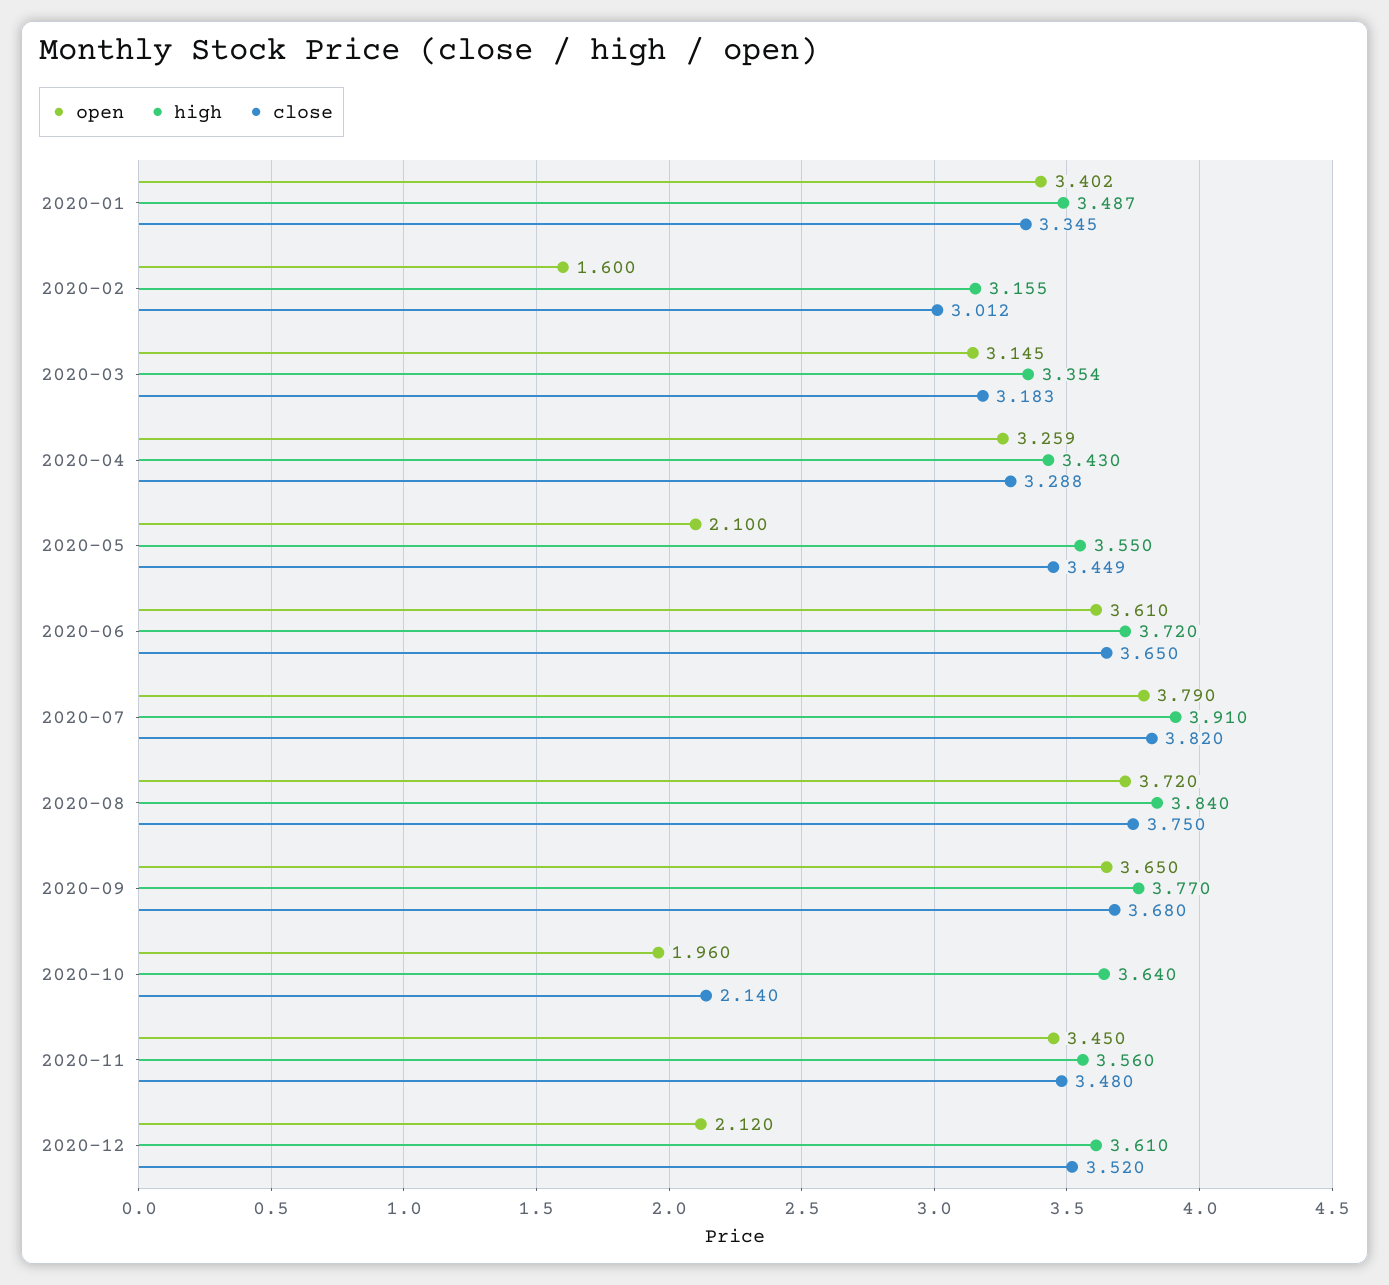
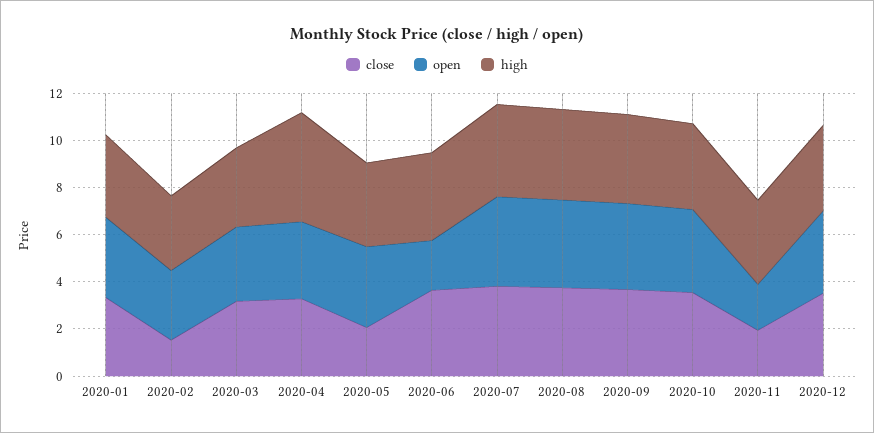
  {
    "open": {
      "2020-01": 3.402,
-     "2020-02": 1.6,
+     "2020-02": 3,
      "2020-03": 3.145,
      "2020-04": 3.259,
-     "2020-05": 2.1,
+     "2020-05": 3.5,
-     "2020-06": 3.61,
+     "2020-06": 2,
      "2020-07": 3.79,
      "2020-08": 3.72,
      "2020-09": 3.65,
-     "2020-10": 1.96,
+     "2020-10": 3.5,
-     "2020-11": 3.45,
+     "2020-11": 2,
-     "2020-12": 2.12
+     "2020-12": 3.5
    },
    "high": {
      "2020-01": 3.487,
      "2020-02": 3.155,
      "2020-03": 3.354,
-     "2020-04": 3.43,
+     "2020-04": 4.5,
      "2020-05": 3.55,
      "2020-06": 3.72,
      "2020-07": 3.91,
      "2020-08": 3.84,
      "2020-09": 3.77,
      "2020-10": 3.64,
      "2020-11": 3.56,
      "2020-12": 3.61
    },
    "close": {
      "2020-01": 3.345,
-     "2020-02": 3.012,
+     "2020-02": 1.5,
      "2020-03": 3.183,
      "2020-04": 3.288,
-     "2020-05": 3.449,
+     "2020-05": 2,
      "2020-06": 3.65,
      "2020-07": 3.82,
      "2020-08": 3.75,
      "2020-09": 3.68,
-     "2020-10": 2.14,
+     "2020-10": 3.5,
-     "2020-11": 3.48,
+     "2020-11": 2,
      "2020-12": 3.52
    }
  }

